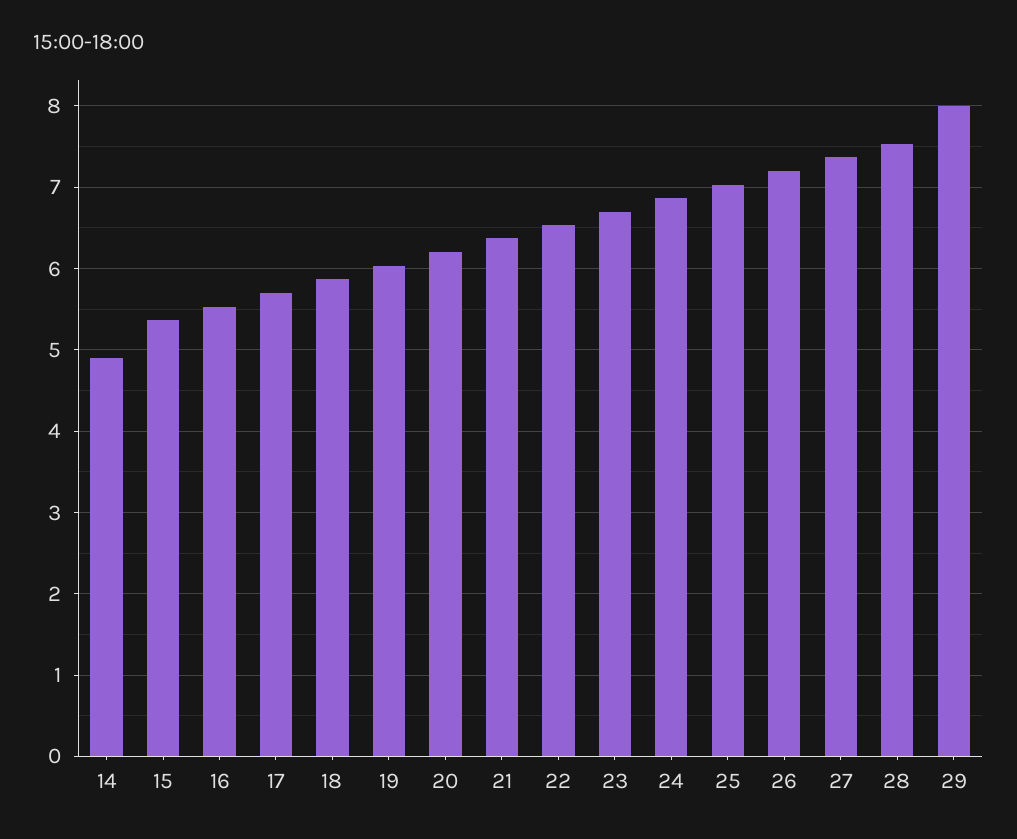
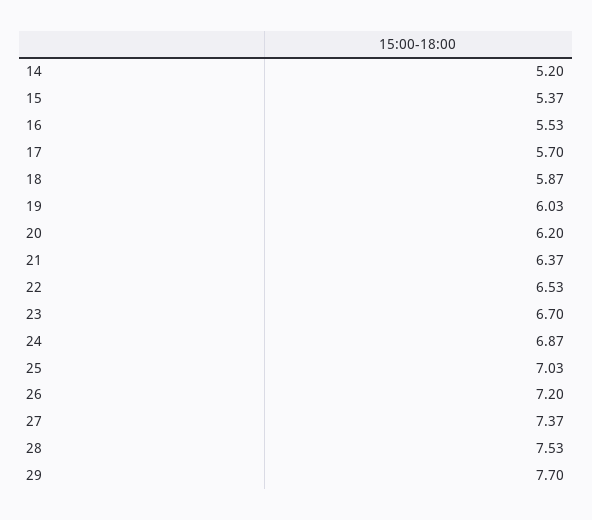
  {
-   "14": 4.9,
+   "14": 5.2,
    "15": 5.37,
    "16": 5.53,
    "17": 5.7,
    "18": 5.87,
    "19": 6.03,
    "20": 6.2,
    "21": 6.37,
    "22": 6.53,
    "23": 6.7,
    "24": 6.87,
    "25": 7.03,
    "26": 7.2,
    "27": 7.37,
    "28": 7.53,
-   "29": 8
+   "29": 7.7
  }

